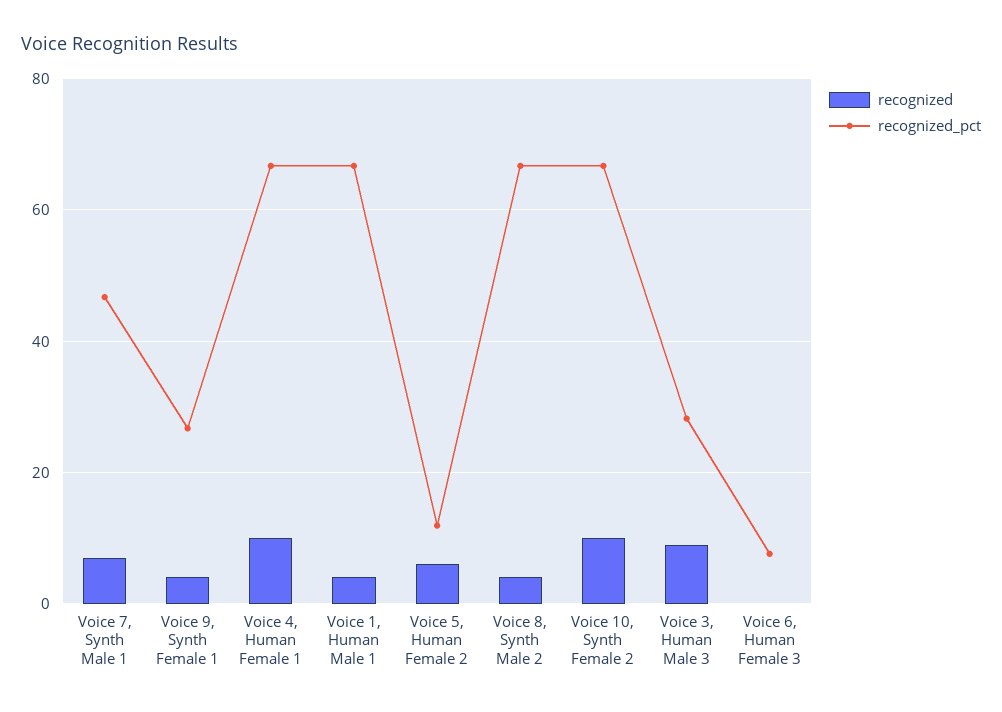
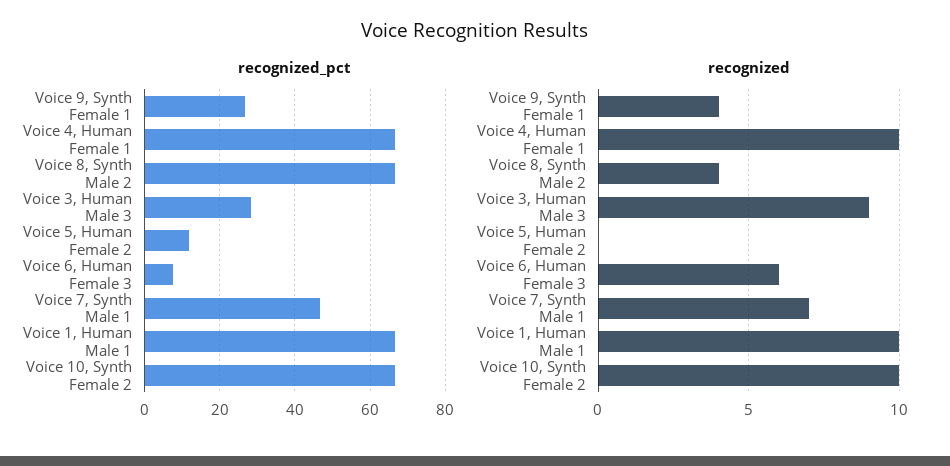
  {
    "recognized": {
      "Voice 7, Synth Male 1": 7,
      "Voice 9, Synth Female 1": 4,
      "Voice 4, Human Female 1": 10,
-     "Voice 1, Human Male 1": 4,
+     "Voice 1, Human Male 1": 10,
-     "Voice 5, Human Female 2": 6,
+     "Voice 5, Human Female 2": 0,
      "Voice 8, Synth Male 2": 4,
      "Voice 10, Synth Female 2": 10,
      "Voice 3, Human Male 3": 9,
-     "Voice 6, Human Female 3": 0
+     "Voice 6, Human Female 3": 6
    },
    "recognized_pct": {
      "Voice 7, Synth Male 1": 46,
      "Voice 9, Synth Female 1": 26,
      "Voice 4, Human Female 1": 66,
      "Voice 1, Human Male 1": 66,
      "Voice 5, Human Female 2": 12,
      "Voice 8, Synth Male 2": 66,
      "Voice 10, Synth Female 2": 66,
      "Voice 3, Human Male 3": 28,
      "Voice 6, Human Female 3": 8
    }
  }

